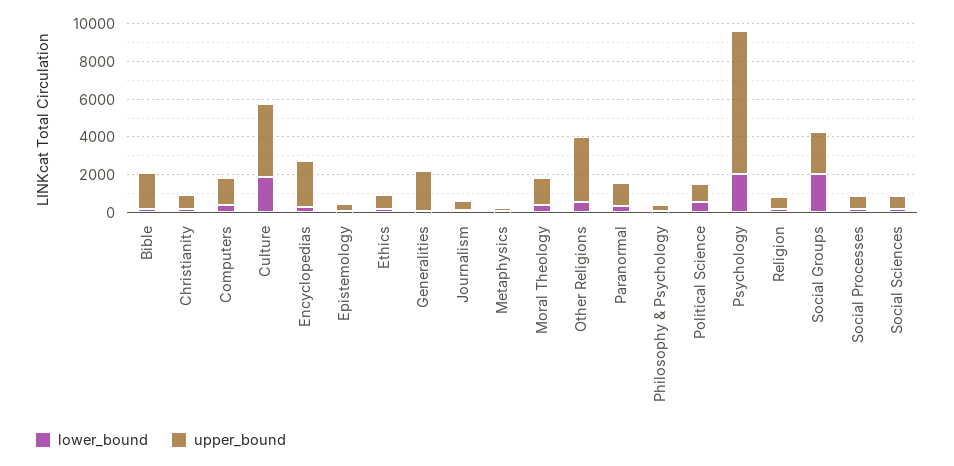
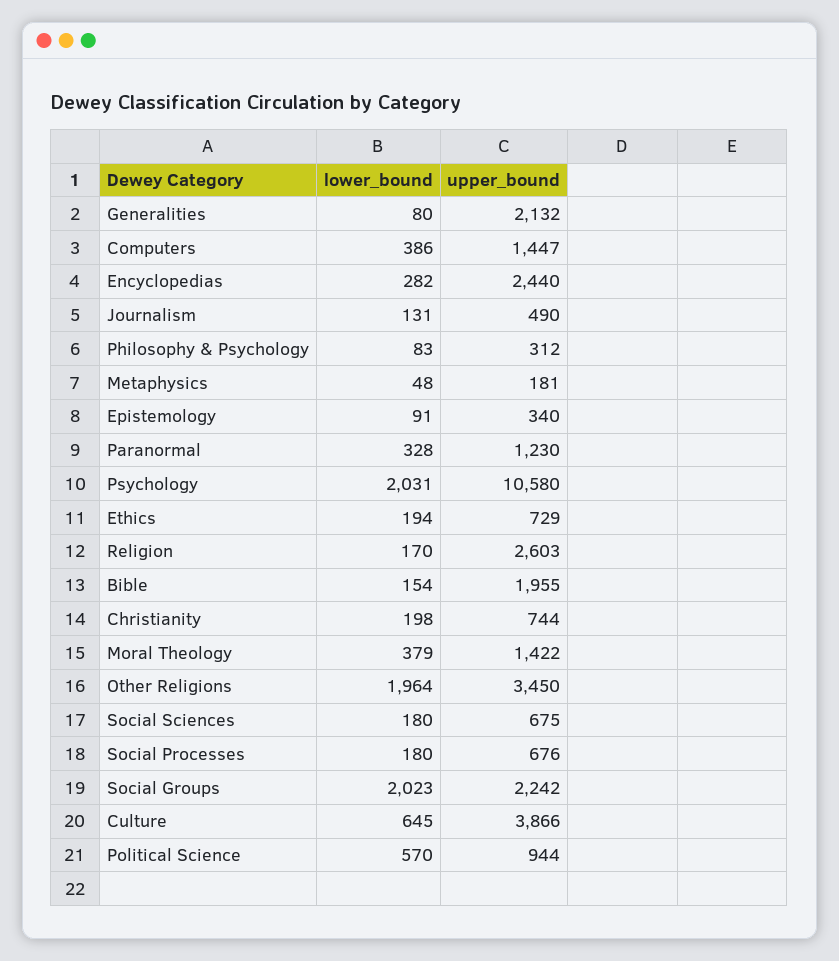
  {
    "lower_bound": {
      "Bible": 154,
      "Christianity": 198,
      "Computers": 386,
-     "Culture": 2000,
+     "Culture": 645,
      "Encyclopedias": 282,
      "Epistemology": 91,
      "Ethics": 194,
      "Generalities": 80,
      "Journalism": 131,
      "Metaphysics": 48,
      "Moral Theology": 379,
-     "Other Religions": 500,
+     "Other Religions": 1964,
      "Paranormal": 328,
      "Philosophy & Psychology": 83,
      "Political Science": 570,
      "Psychology": 2031,
      "Religion": 170,
      "Social Groups": 2023,
      "Social Processes": 180,
      "Social Sciences": 180
    },
    "upper_bound": {
      "Bible": 1955,
      "Christianity": 744,
      "Computers": 1447,
      "Culture": 3866,
      "Encyclopedias": 2440,
      "Epistemology": 340,
      "Ethics": 729,
      "Generalities": 2132,
      "Journalism": 490,
      "Metaphysics": 181,
      "Moral Theology": 1422,
      "Other Religions": 3450,
      "Paranormal": 1230,
      "Philosophy & Psychology": 312,
      "Political Science": 944,
-     "Psychology": 7500,
+     "Psychology": 10580,
-     "Religion": 500,
+     "Religion": 2603,
      "Social Groups": 2242,
      "Social Processes": 676,
      "Social Sciences": 675
    }
  }

